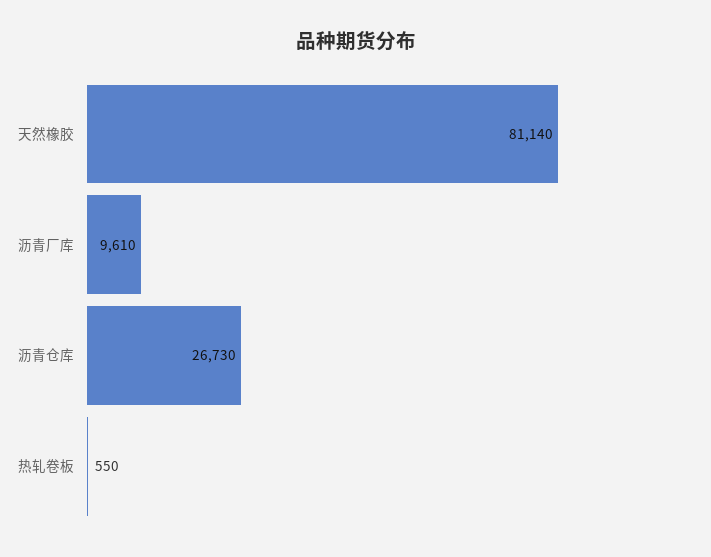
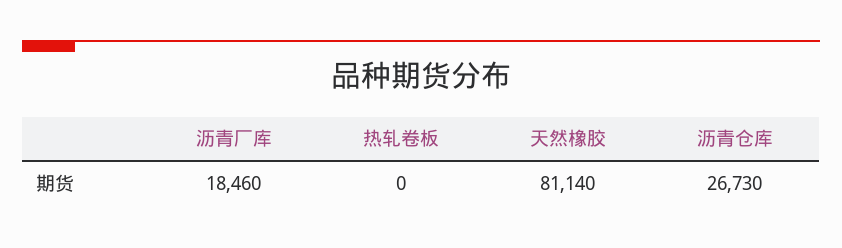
  {
    "天然橡胶": 81140,
-   "沥青厂库": 9610,
+   "沥青厂库": 18460,
    "沥青仓库": 26730,
-   "热轧卷板": 550
+   "热轧卷板": 0
  }

